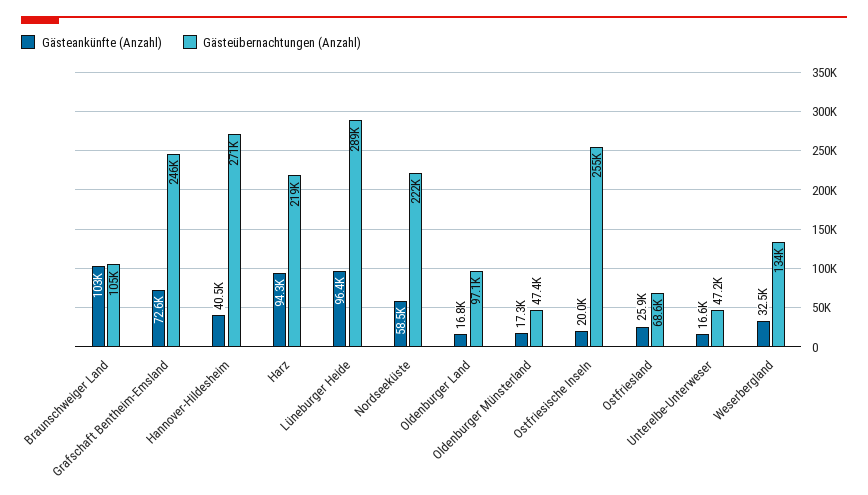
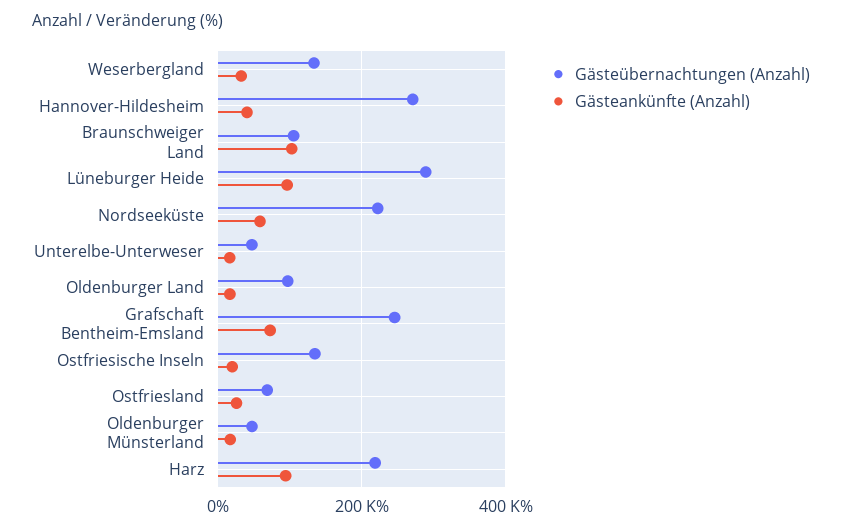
  {
    "Gästeankünfte (Anzahl)": {
      "Braunschweiger Land": 103000,
      "Grafschaft Bentheim-Emsland": 72600,
      "Hannover-Hildesheim": 40500,
      "Harz": 94300,
      "Lüneburger Heide": 96400,
      "Nordseeküste": 58500,
      "Oldenburger Land": 16800,
      "Oldenburger Münsterland": 17300,
      "Ostfriesische Inseln": 20000,
      "Ostfriesland": 25900,
      "Unterelbe-Unterweser": 16600,
      "Weserbergland": 32500
    },
    "Gästeübernachtungen (Anzahl)": {
      "Braunschweiger Land": 105000,
      "Grafschaft Bentheim-Emsland": 246000,
      "Hannover-Hildesheim": 271000,
      "Harz": 219000,
      "Lüneburger Heide": 289000,
      "Nordseeküste": 222000,
      "Oldenburger Land": 97100,
      "Oldenburger Münsterland": 47400,
-     "Ostfriesische Inseln": 255000,
+     "Ostfriesische Inseln": 140000,
      "Ostfriesland": 68600,
      "Unterelbe-Unterweser": 47200,
      "Weserbergland": 134000
    }
  }

